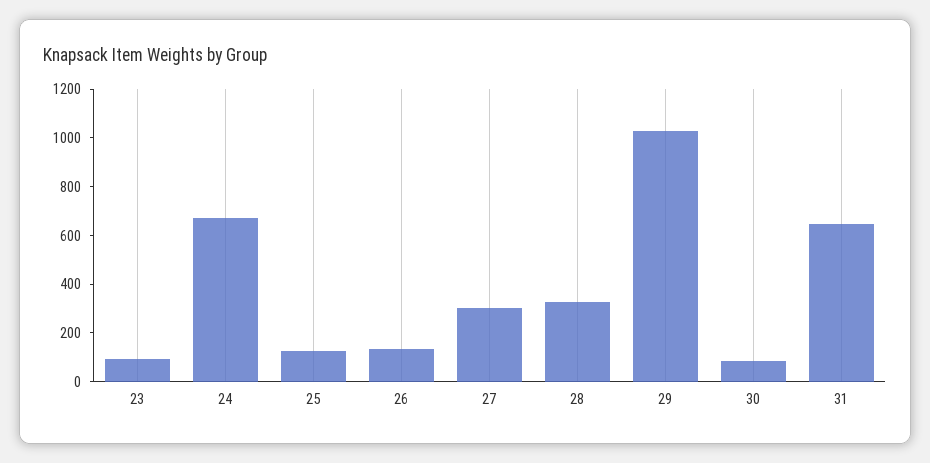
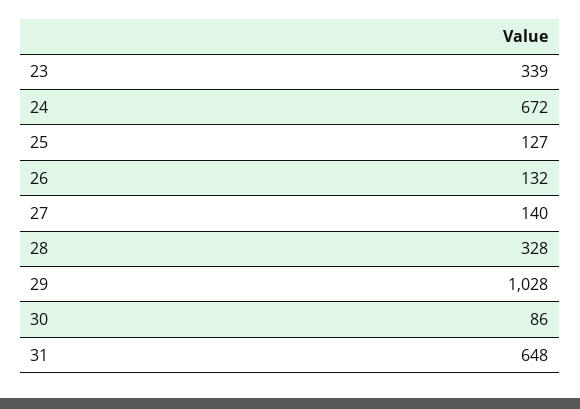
  {
-   "23": 100,
+   "23": 339,
    "24": 672,
    "25": 127,
    "26": 132,
-   "27": 300,
+   "27": 140,
    "28": 328,
    "29": 1028,
    "30": 86,
    "31": 648
  }

